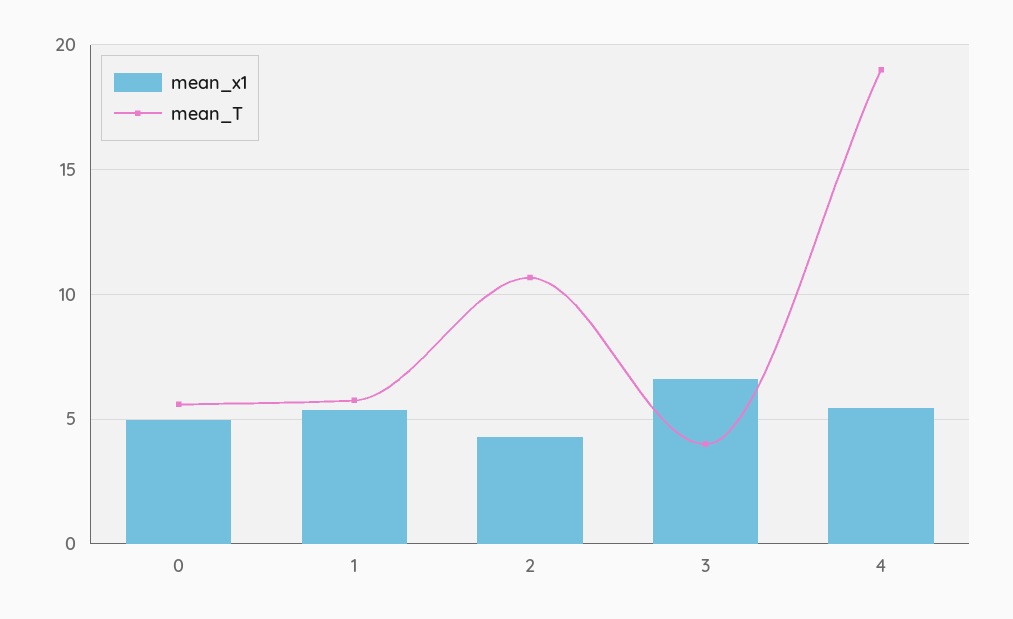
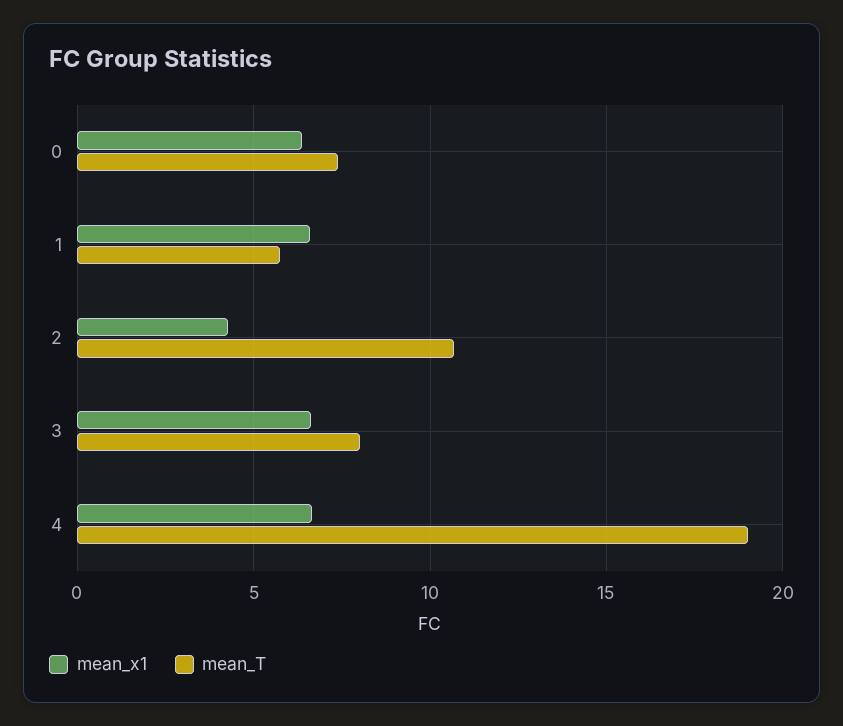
  {
    "mean_x1": {
-     "0": 5,
+     "0": 6.5,
-     "1": 5.5,
+     "1": 6.5,
      "2": 4.5,
      "3": 6.5,
-     "4": 5.5
+     "4": 6.5
    },
    "mean_T": {
-     "0": 5.5,
+     "0": 7.5,
      "1": 6,
      "2": 10.5,
-     "3": 4,
+     "3": 8,
      "4": 19
    }
  }

